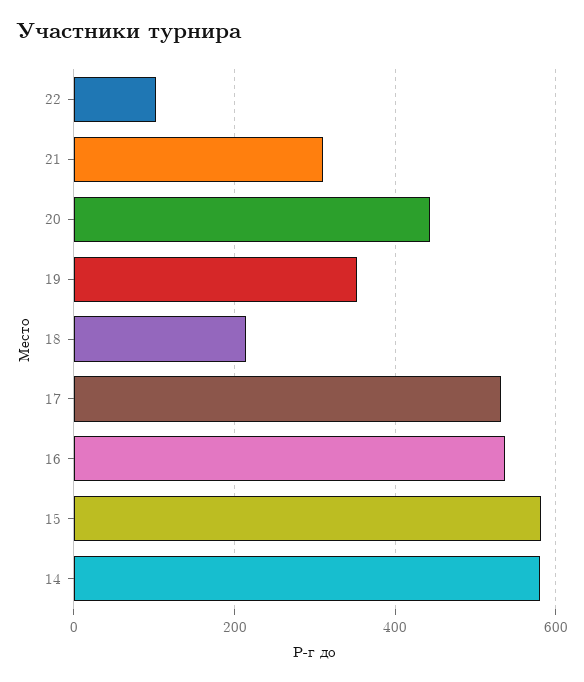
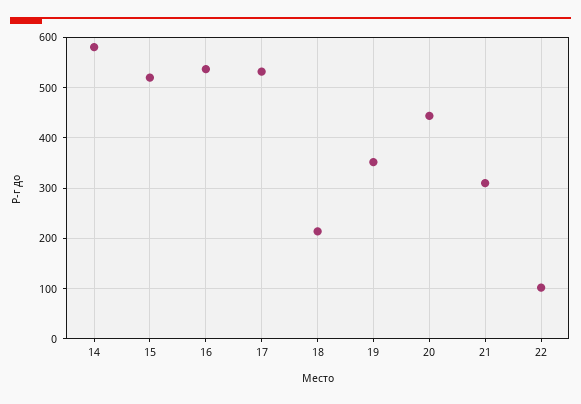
  {
    "22": 100,
    "21": 320,
    "20": 440,
    "19": 360,
    "18": 220,
    "17": 540,
    "16": 540,
-   "15": 580,
+   "15": 520,
    "14": 580
  }

